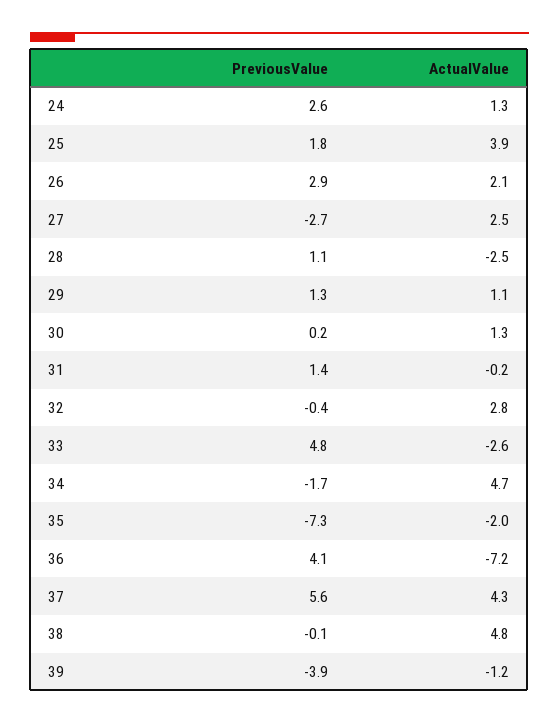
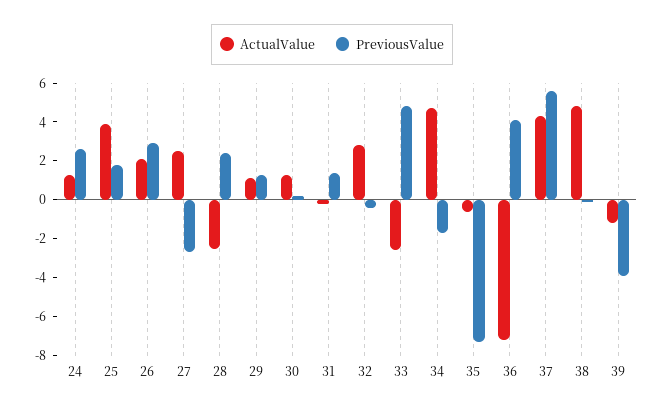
  {
    "PreviousValue": {
      "24": 2.6,
      "25": 1.8,
      "26": 2.9,
      "27": -2.7,
-     "28": 1.1,
+     "28": 2.5,
      "29": 1.3,
      "30": 0.2,
      "31": 1.4,
      "32": -0.4,
      "33": 4.8,
      "34": -1.7,
      "35": -7.3,
      "36": 4.1,
      "37": 5.6,
      "38": -0.1,
      "39": -3.9
    },
    "ActualValue": {
      "24": 1.3,
      "25": 3.9,
      "26": 2.1,
      "27": 2.5,
      "28": -2.5,
      "29": 1.1,
      "30": 1.3,
      "31": -0.2,
      "32": 2.8,
      "33": -2.6,
      "34": 4.7,
-     "35": -2,
+     "35": -0.5,
      "36": -7.2,
      "37": 4.3,
      "38": 4.8,
      "39": -1.2
    }
  }

